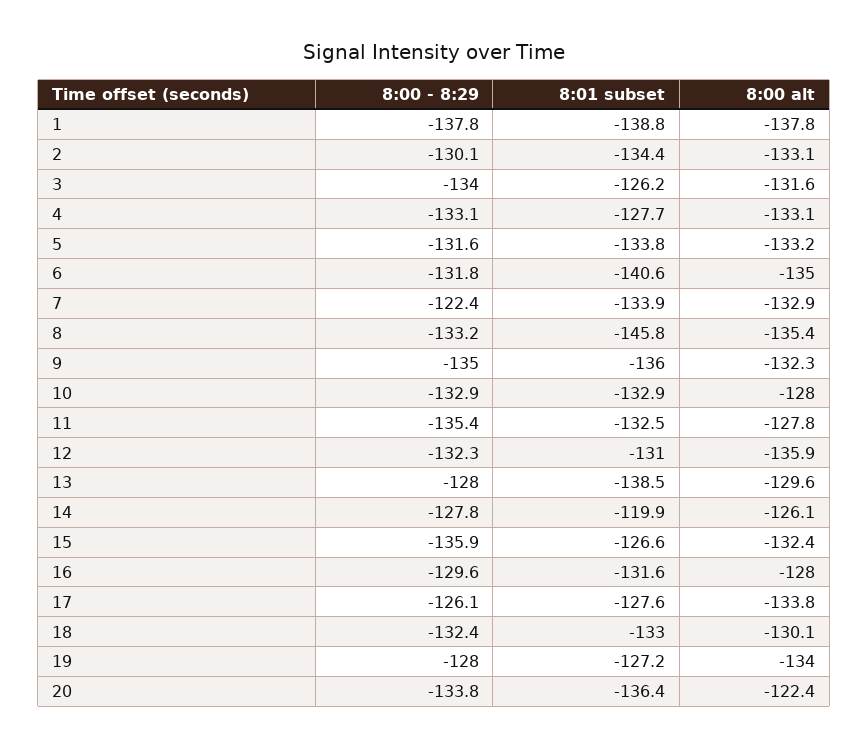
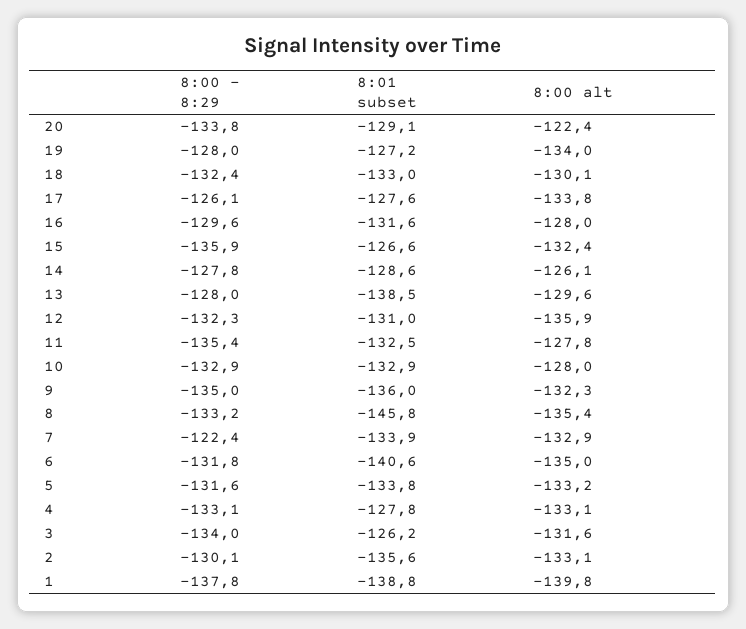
  {
    "8:00 - 8:29": {
      "1": -137.8,
      "2": -130.1,
      "3": -134,
      "4": -133.1,
      "5": -131.6,
      "6": -131.8,
      "7": -122.4,
      "8": -133.2,
      "9": -135,
      "10": -132.9,
      "11": -135.4,
      "12": -132.3,
      "13": -128,
      "14": -127.8,
      "15": -135.9,
      "16": -129.6,
      "17": -126.1,
      "18": -132.4,
      "19": -128,
      "20": -133.8
    },
    "8:01 subset": {
      "1": -138.8,
-     "2": -134.4,
+     "2": -135.6,
      "3": -126.2,
-     "4": -127.7,
+     "4": -127.8,
      "5": -133.8,
      "6": -140.6,
      "7": -133.9,
      "8": -145.8,
      "9": -136,
      "10": -132.9,
      "11": -132.5,
      "12": -131,
      "13": -138.5,
-     "14": -119.9,
+     "14": -128.6,
      "15": -126.6,
      "16": -131.6,
      "17": -127.6,
      "18": -133,
      "19": -127.2,
-     "20": -136.4
+     "20": -129.1
    },
    "8:00 alt": {
-     "1": -137.8,
+     "1": -139.8,
      "2": -133.1,
      "3": -131.6,
      "4": -133.1,
      "5": -133.2,
      "6": -135,
      "7": -132.9,
      "8": -135.4,
      "9": -132.3,
      "10": -128,
      "11": -127.8,
      "12": -135.9,
      "13": -129.6,
      "14": -126.1,
      "15": -132.4,
      "16": -128,
      "17": -133.8,
      "18": -130.1,
      "19": -134,
      "20": -122.4
    }
  }

